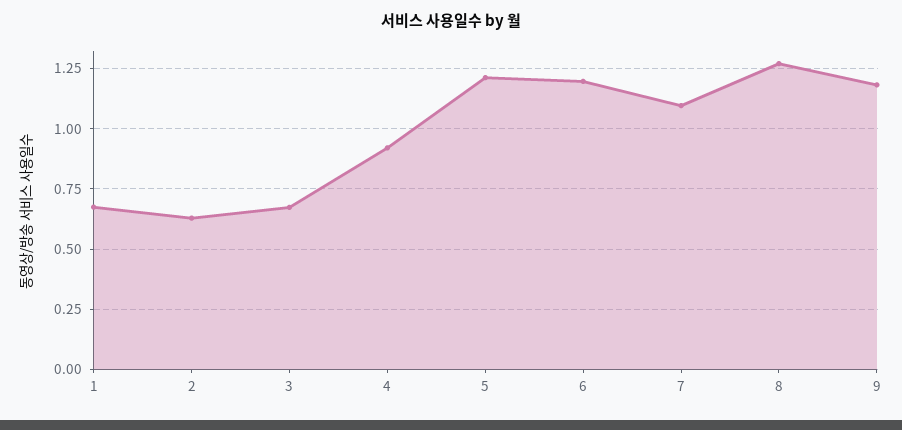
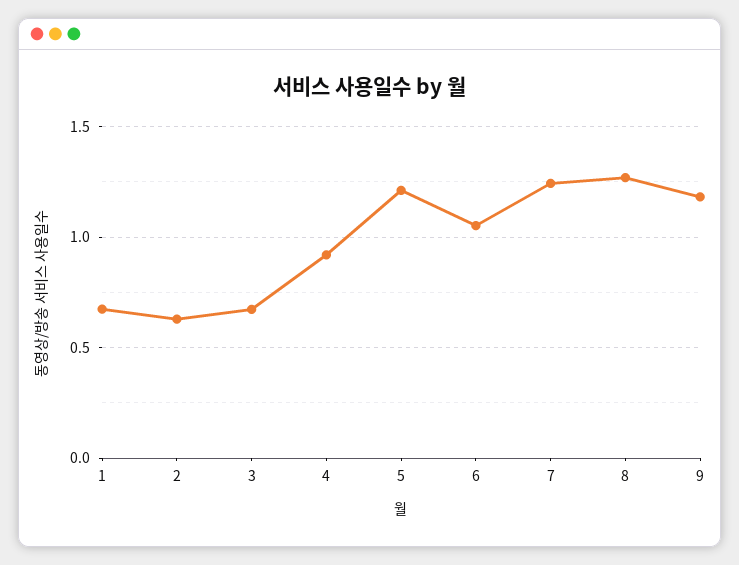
  {
    "1": 0.675,
    "2": 0.625,
    "3": 0.675,
    "4": 0.925,
    "5": 1.2,
-   "6": 1.2,
+   "6": 1.05,
-   "7": 1.1,
+   "7": 1.25,
    "8": 1.275,
    "9": 1.175
  }

